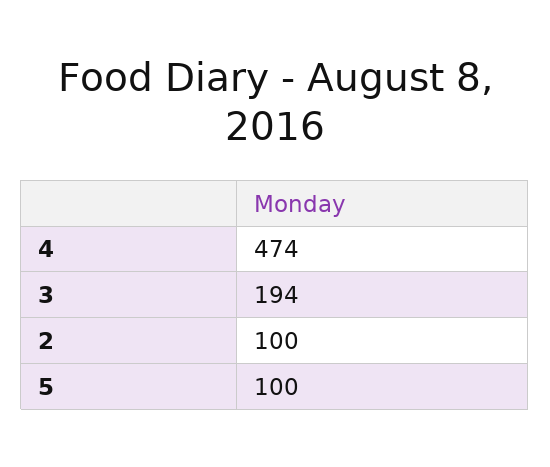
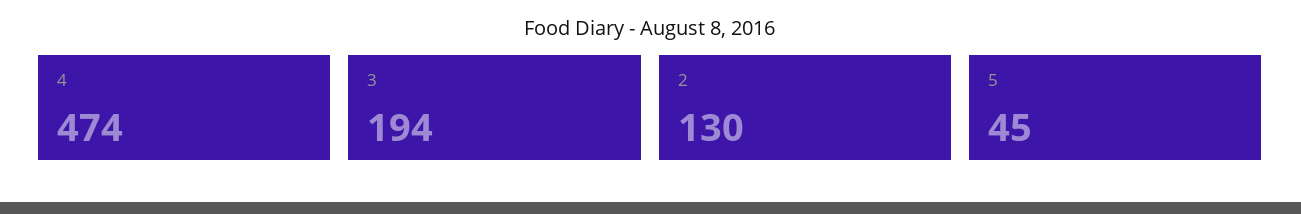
  {
    "4": 474,
    "3": 194,
-   "2": 100,
+   "2": 130,
-   "5": 100
+   "5": 45
  }

